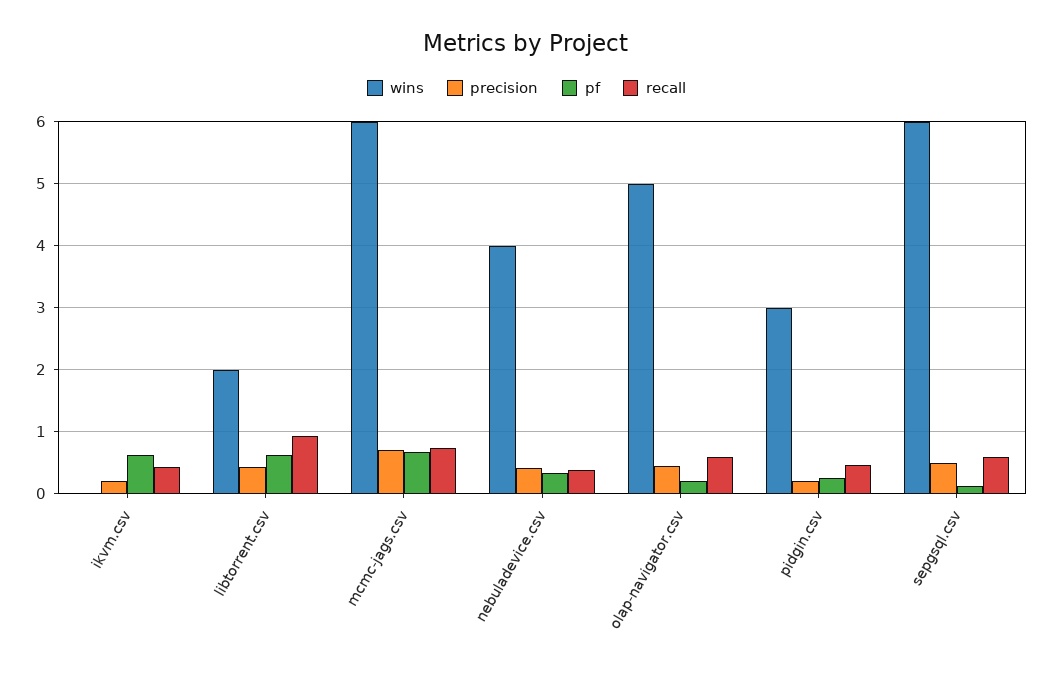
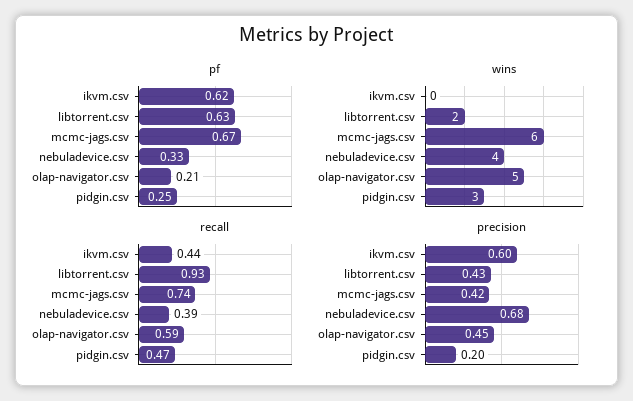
  {
    "wins": {
      "ikvm.csv": 0,
      "libtorrent.csv": 2,
      "mcmc-jags.csv": 6,
      "nebuladevice.csv": 4,
      "olap-navigator.csv": 5,
-     "pidgin.csv": 3,
+     "pidgin.csv": 3
-     "sepgsql.csv": 6
    },
    "precision": {
-     "ikvm.csv": 0.2,
+     "ikvm.csv": 0.6,
      "libtorrent.csv": 0.43,
-     "mcmc-jags.csv": 0.7,
+     "mcmc-jags.csv": 0.42,
-     "nebuladevice.csv": 0.4,
+     "nebuladevice.csv": 0.68,
      "olap-navigator.csv": 0.45,
-     "pidgin.csv": 0.2,
+     "pidgin.csv": 0.2
-     "sepgsql.csv": 0.5
    },
    "pf": {
      "ikvm.csv": 0.62,
      "libtorrent.csv": 0.63,
      "mcmc-jags.csv": 0.67,
      "nebuladevice.csv": 0.33,
      "olap-navigator.csv": 0.21,
-     "pidgin.csv": 0.25,
+     "pidgin.csv": 0.25
-     "sepgsql.csv": 0.1
    },
    "recall": {
      "ikvm.csv": 0.44,
      "libtorrent.csv": 0.93,
      "mcmc-jags.csv": 0.74,
      "nebuladevice.csv": 0.39,
      "olap-navigator.csv": 0.59,
-     "pidgin.csv": 0.47,
+     "pidgin.csv": 0.47
-     "sepgsql.csv": 0.6
    }
  }

